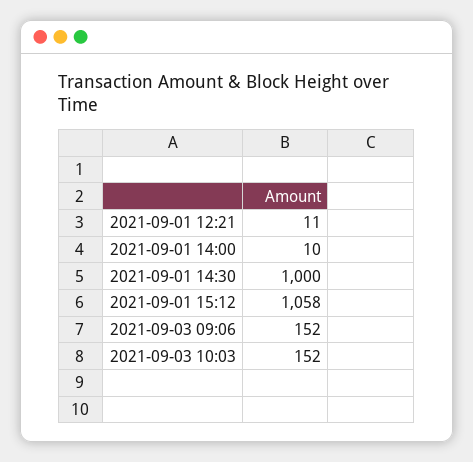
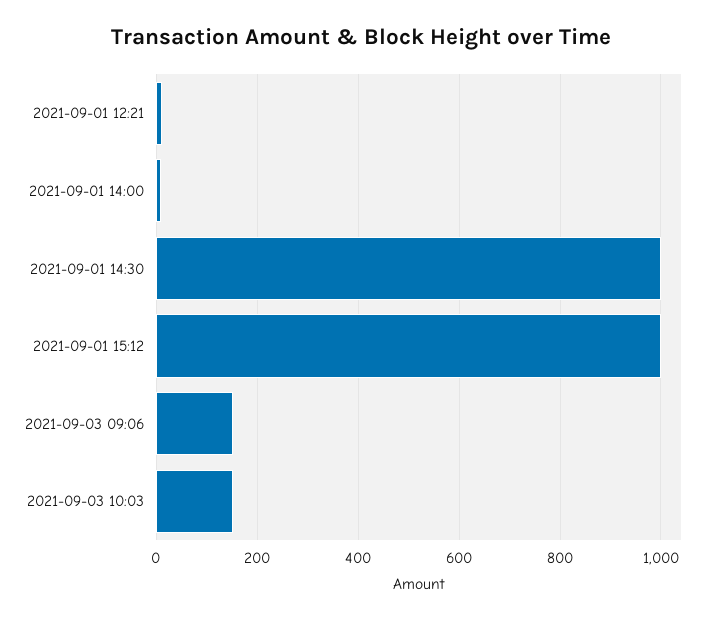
  {
    "2021-09-01 12:21": 11,
    "2021-09-01 14:00": 10,
    "2021-09-01 14:30": 1000,
-   "2021-09-01 15:12": 1058,
+   "2021-09-01 15:12": 1000,
    "2021-09-03 09:06": 152,
    "2021-09-03 10:03": 152
  }

